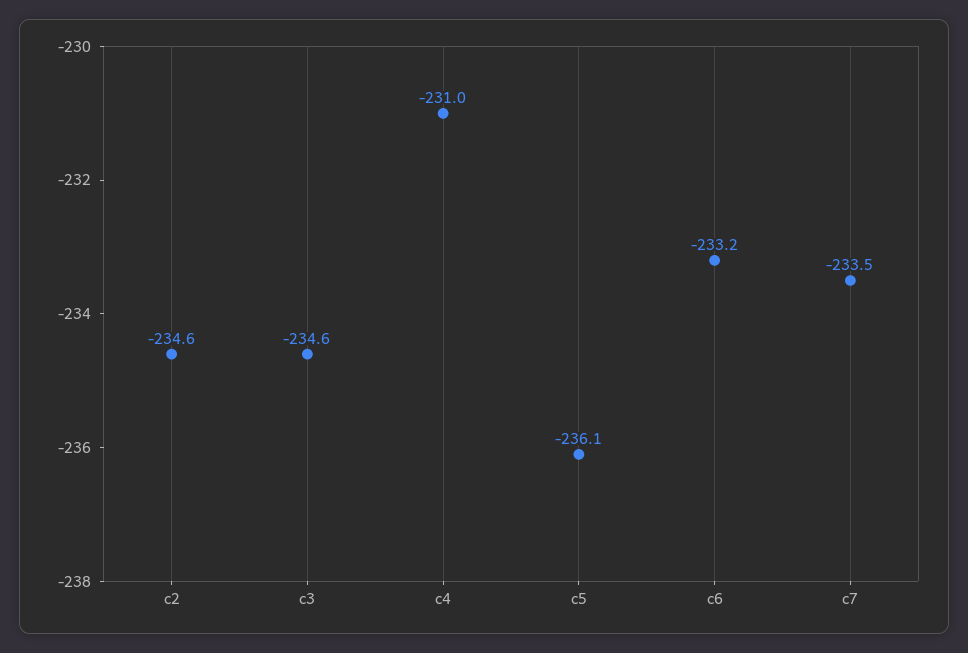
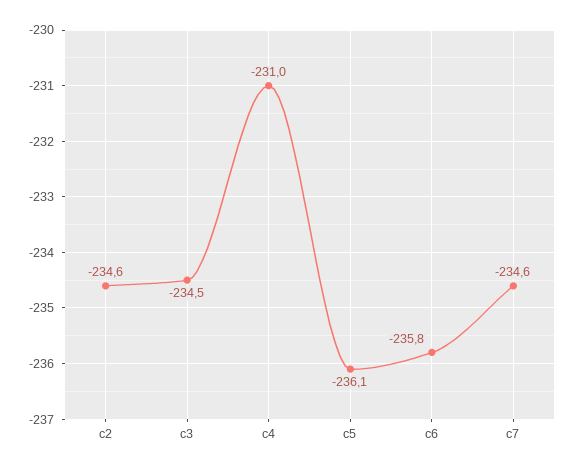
  {
    "c2": -234.6,
-   "c3": -234.6,
+   "c3": -234.5,
    "c4": -231,
    "c5": -236.1,
-   "c6": -233.2,
+   "c6": -235.8,
-   "c7": -233.5
+   "c7": -234.6
  }

